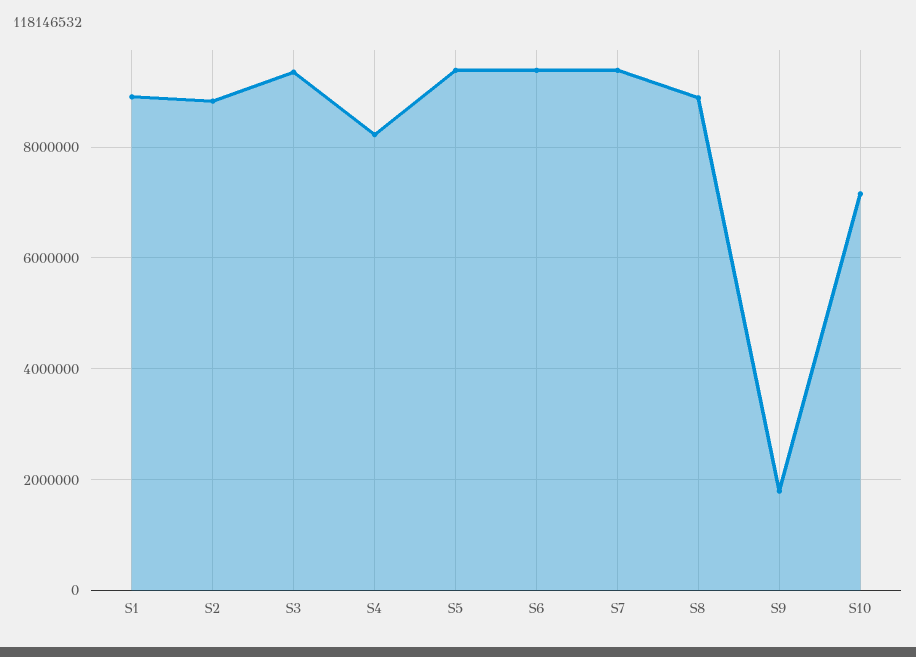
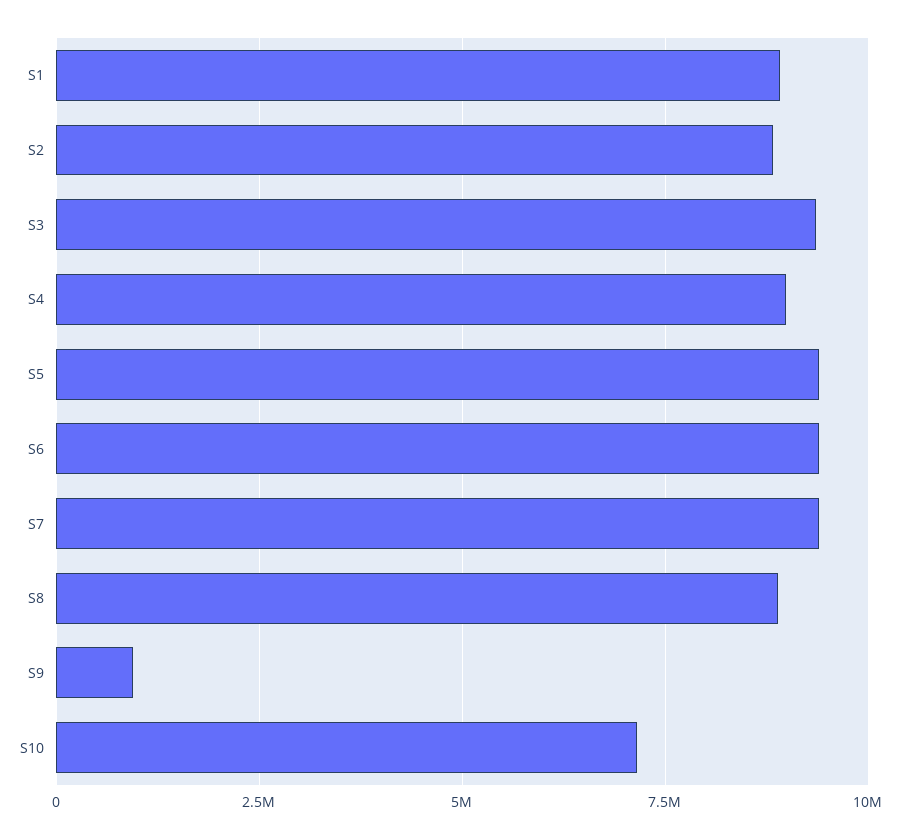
  {
    "S1": 9000000,
    "S2": 8800000,
    "S3": 9400000,
-   "S4": 8200000,
+   "S4": 9000000,
    "S5": 9400000,
    "S6": 9400000,
    "S7": 9400000,
    "S8": 8800000,
-   "S9": 1800000,
+   "S9": 1000000,
    "S10": 7200000
  }

